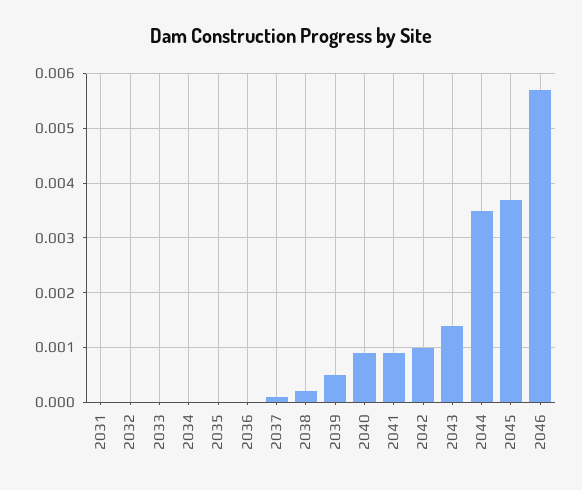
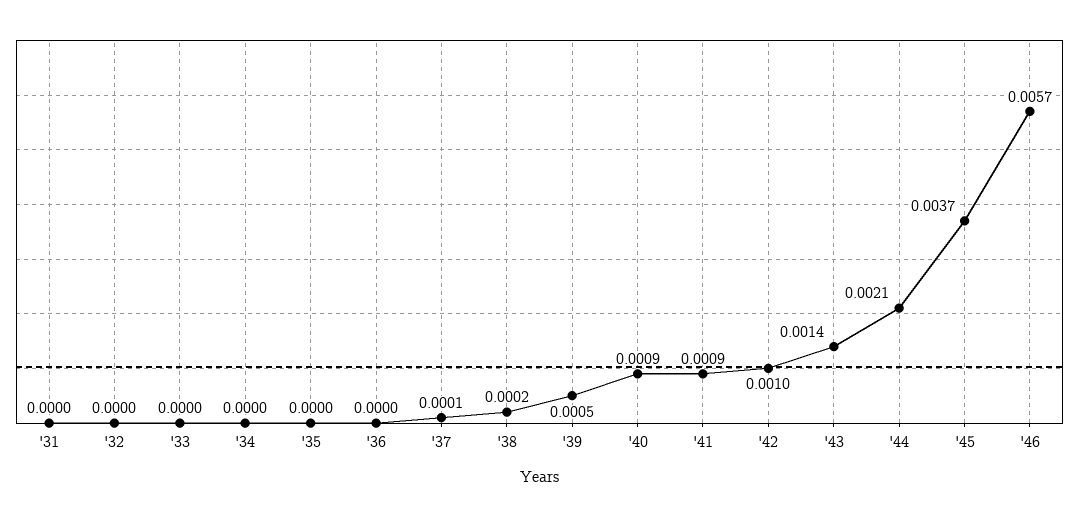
  {
    "2031": 0,
    "2032": 0,
    "2033": 0,
    "2034": 0,
    "2035": 0,
    "2036": 0,
    "2037": 0.0001,
    "2038": 0.0002,
    "2039": 0.0005,
    "2040": 0.0009,
    "2041": 0.0009,
    "2042": 0.001,
    "2043": 0.0014,
-   "2044": 0.0035,
+   "2044": 0.0021,
    "2045": 0.0037,
    "2046": 0.0057
  }

